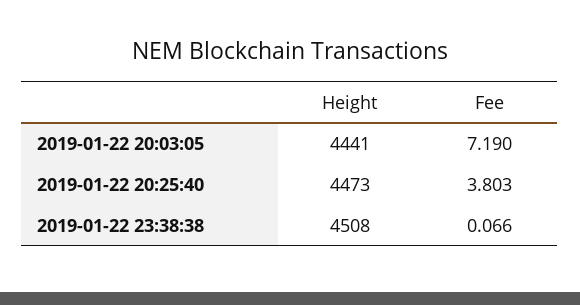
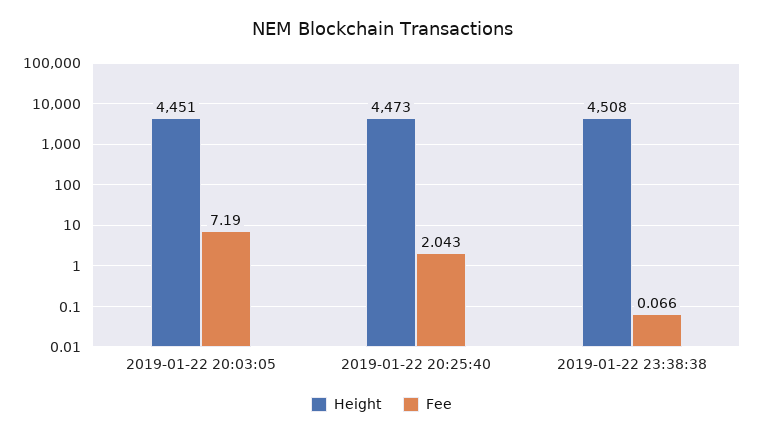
  {
    "Height": {
-     "2019-01-22 20:03:05": 4441,
+     "2019-01-22 20:03:05": 4451,
      "2019-01-22 20:25:40": 4473,
      "2019-01-22 23:38:38": 4508
    },
    "Fee": {
      "2019-01-22 20:03:05": 7.19,
-     "2019-01-22 20:25:40": 3.803,
+     "2019-01-22 20:25:40": 2.043,
      "2019-01-22 23:38:38": 0.066
    }
  }

